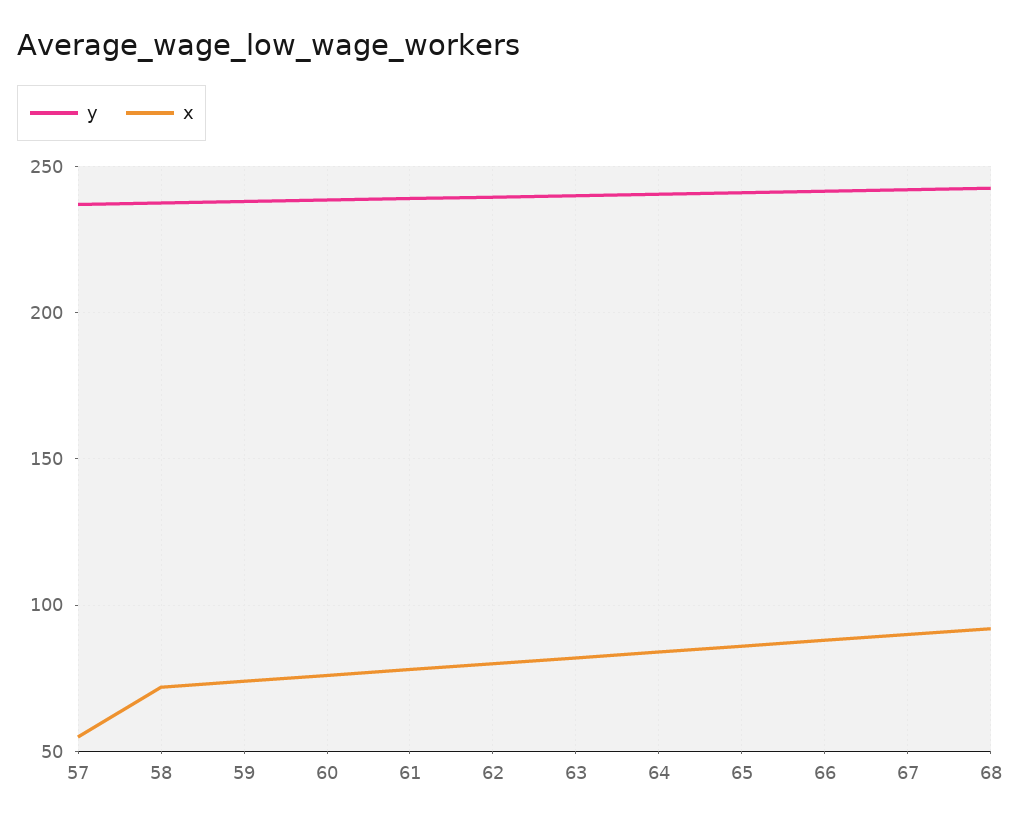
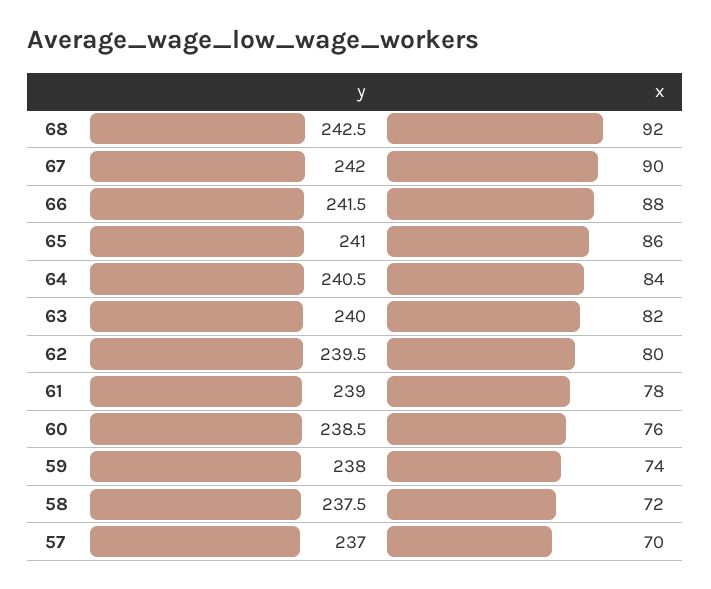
  {
    "y": {
      "57": 237,
      "58": 237.5,
      "59": 238,
      "60": 238.5,
      "61": 239,
      "62": 239.5,
      "63": 240,
      "64": 240.5,
      "65": 241,
      "66": 241.5,
      "67": 242,
      "68": 242.5
    },
    "x": {
-     "57": 55,
+     "57": 70,
      "58": 72,
      "59": 74,
      "60": 76,
      "61": 78,
      "62": 80,
      "63": 82,
      "64": 84,
      "65": 86,
      "66": 88,
      "67": 90,
      "68": 92
    }
  }

